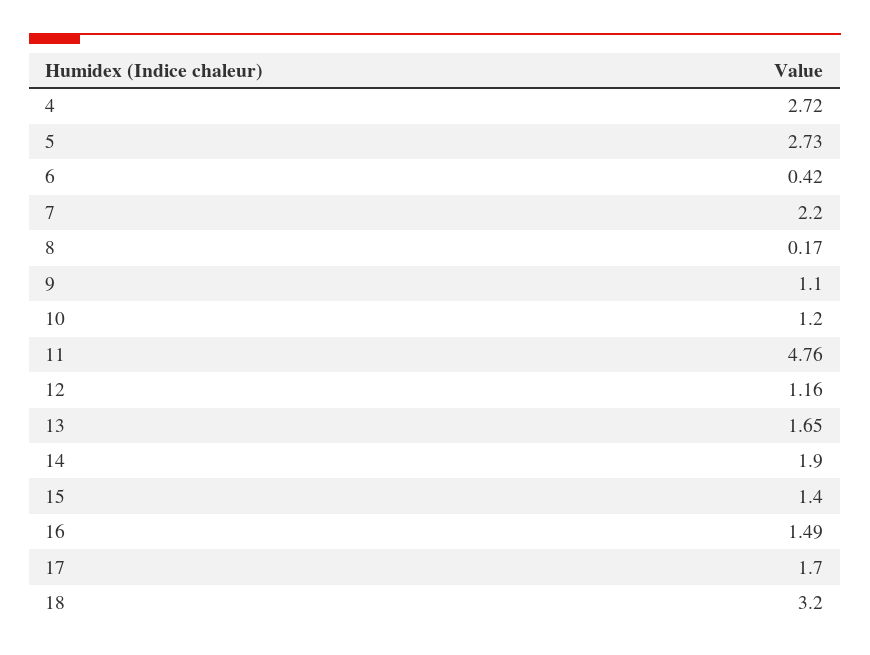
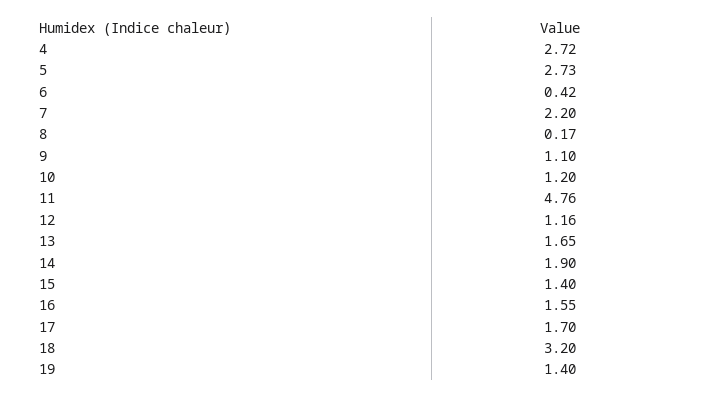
  {
    "4": 2.72,
    "5": 2.73,
    "6": 0.42,
    "7": 2.2,
    "8": 0.17,
    "9": 1.1,
    "10": 1.2,
    "11": 4.76,
    "12": 1.16,
    "13": 1.65,
    "14": 1.9,
    "15": 1.4,
-   "16": 1.49,
+   "16": 1.55,
    "17": 1.7,
-   "18": 3.2
+   "18": 3.2,
+   "19": 1.4
  }

